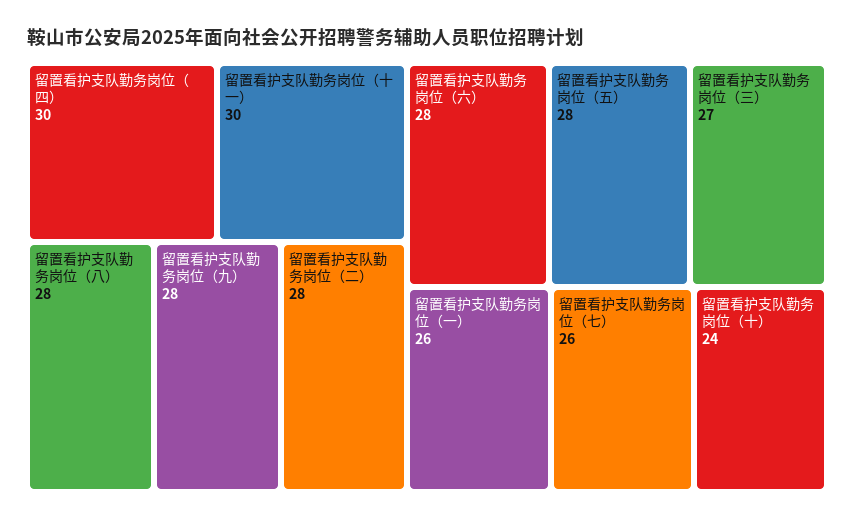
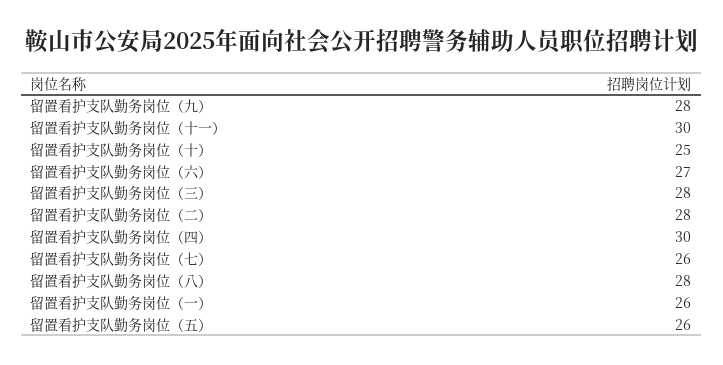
  {
    "留置看护支队勤务岗位（四）": 30,
    "留置看护支队勤务岗位（十一）": 30,
    "留置看护支队勤务岗位（八）": 28,
    "留置看护支队勤务岗位（九）": 28,
    "留置看护支队勤务岗位（二）": 28,
-   "留置看护支队勤务岗位（六）": 28,
+   "留置看护支队勤务岗位（六）": 27,
-   "留置看护支队勤务岗位（五）": 28,
+   "留置看护支队勤务岗位（五）": 26,
-   "留置看护支队勤务岗位（三）": 27,
+   "留置看护支队勤务岗位（三）": 28,
    "留置看护支队勤务岗位（一）": 26,
    "留置看护支队勤务岗位（七）": 26,
-   "留置看护支队勤务岗位（十）": 24
+   "留置看护支队勤务岗位（十）": 25
  }

